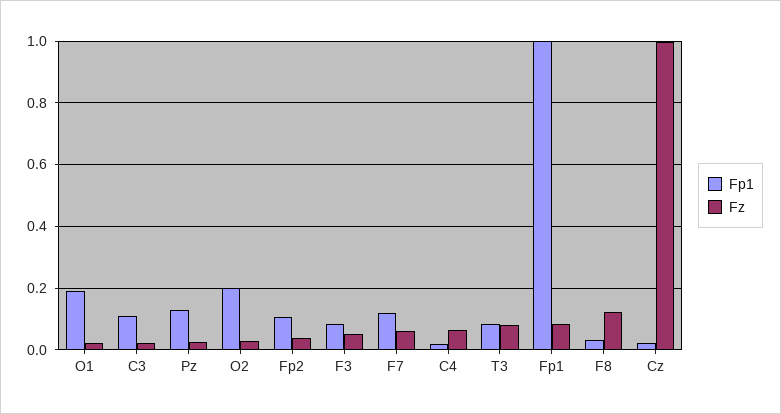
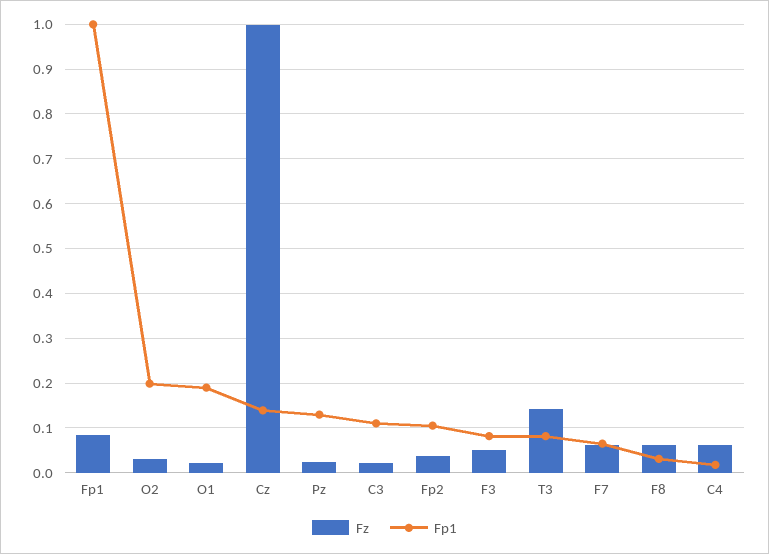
  {
    "Fp1": {
      "O1": 0.2,
      "C3": 0.12,
      "Pz": 0.14,
      "O2": 0.2,
      "Fp2": 0.1,
      "F3": 0.08,
-     "F7": 0.12,
+     "F7": 0.06,
      "C4": 0.02,
      "T3": 0.08,
      "Fp1": 1,
      "F8": 0.04,
-     "Cz": 0.02
+     "Cz": 0.14
    },
    "Fz": {
      "O1": 0.02,
      "C3": 0.02,
      "Pz": 0.02,
      "O2": 0.04,
      "Fp2": 0.04,
      "F3": 0.06,
      "F7": 0.06,
      "C4": 0.06,
-     "T3": 0.08,
+     "T3": 0.14,
      "Fp1": 0.08,
-     "F8": 0.12,
+     "F8": 0.06,
      "Cz": 1
    }
  }

